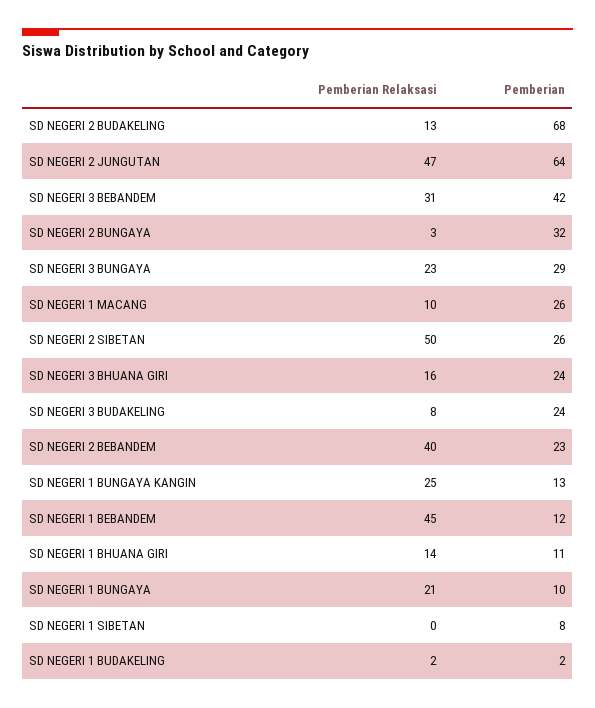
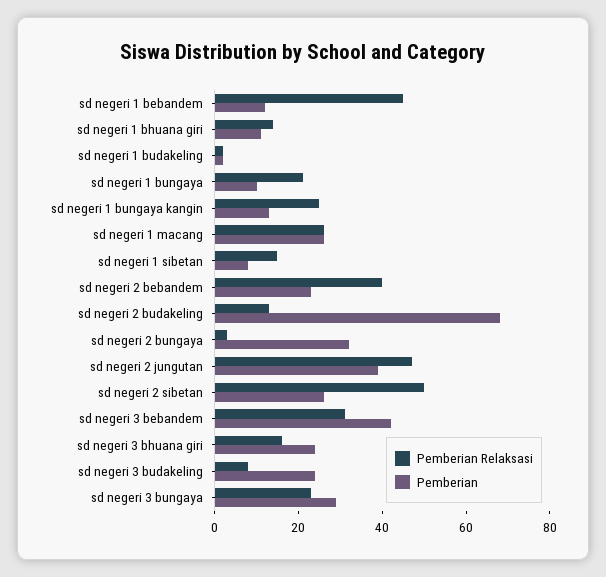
  {
    "Pemberian Relaksasi": {
      "SD NEGERI 2 BUDAKELING": 13,
      "SD NEGERI 2 JUNGUTAN": 47,
      "SD NEGERI 3 BEBANDEM": 31,
      "SD NEGERI 2 BUNGAYA": 3,
      "SD NEGERI 3 BUNGAYA": 23,
-     "SD NEGERI 1 MACANG": 10,
+     "SD NEGERI 1 MACANG": 25,
      "SD NEGERI 2 SIBETAN": 50,
      "SD NEGERI 3 BHUANA GIRI": 16,
      "SD NEGERI 3 BUDAKELING": 8,
      "SD NEGERI 2 BEBANDEM": 40,
      "SD NEGERI 1 BUNGAYA KANGIN": 25,
      "SD NEGERI 1 BEBANDEM": 45,
      "SD NEGERI 1 BHUANA GIRI": 14,
      "SD NEGERI 1 BUNGAYA": 21,
-     "SD NEGERI 1 SIBETAN": 0,
+     "SD NEGERI 1 SIBETAN": 15,
      "SD NEGERI 1 BUDAKELING": 2
    },
    "Pemberian": {
      "SD NEGERI 2 BUDAKELING": 68,
-     "SD NEGERI 2 JUNGUTAN": 64,
+     "SD NEGERI 2 JUNGUTAN": 40,
      "SD NEGERI 3 BEBANDEM": 42,
      "SD NEGERI 2 BUNGAYA": 32,
      "SD NEGERI 3 BUNGAYA": 29,
      "SD NEGERI 1 MACANG": 26,
      "SD NEGERI 2 SIBETAN": 26,
      "SD NEGERI 3 BHUANA GIRI": 24,
      "SD NEGERI 3 BUDAKELING": 24,
      "SD NEGERI 2 BEBANDEM": 23,
      "SD NEGERI 1 BUNGAYA KANGIN": 13,
      "SD NEGERI 1 BEBANDEM": 12,
      "SD NEGERI 1 BHUANA GIRI": 11,
      "SD NEGERI 1 BUNGAYA": 10,
      "SD NEGERI 1 SIBETAN": 8,
      "SD NEGERI 1 BUDAKELING": 2
    }
  }

